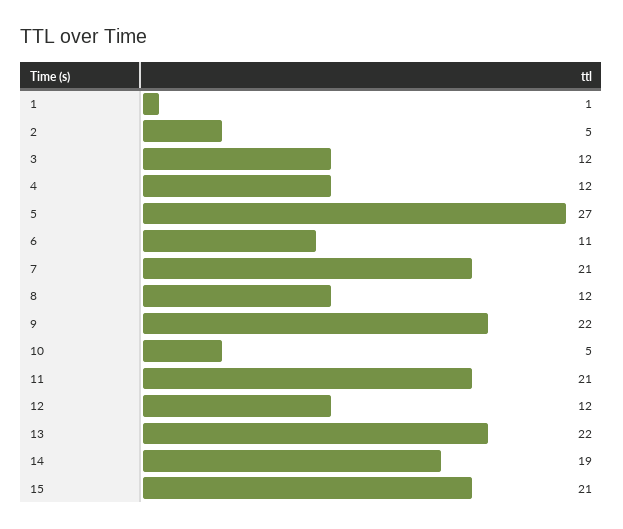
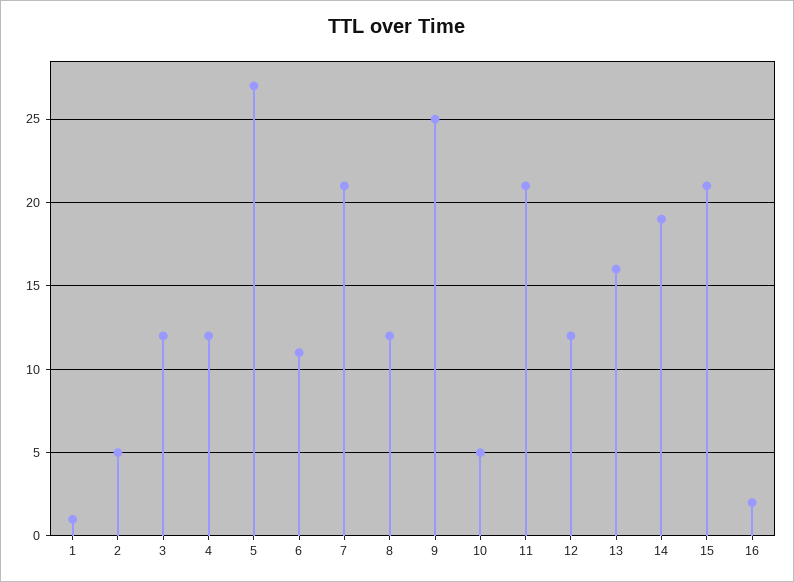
  {
    "1": 1,
    "2": 5,
    "3": 12,
    "4": 12,
    "5": 27,
    "6": 11,
    "7": 21,
    "8": 12,
-   "9": 22,
+   "9": 25,
    "10": 5,
    "11": 21,
    "12": 12,
-   "13": 22,
+   "13": 16,
    "14": 19,
-   "15": 21
+   "15": 21,
+   "16": 2
  }

